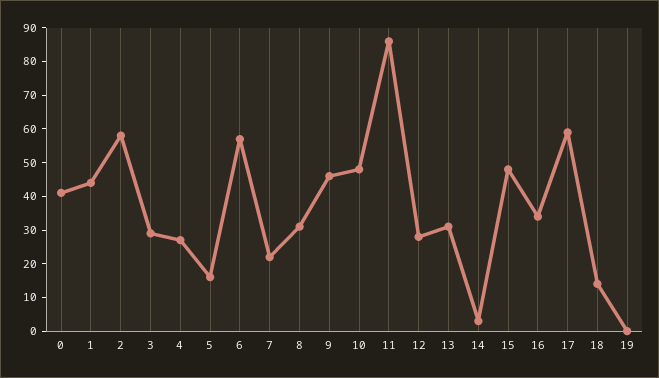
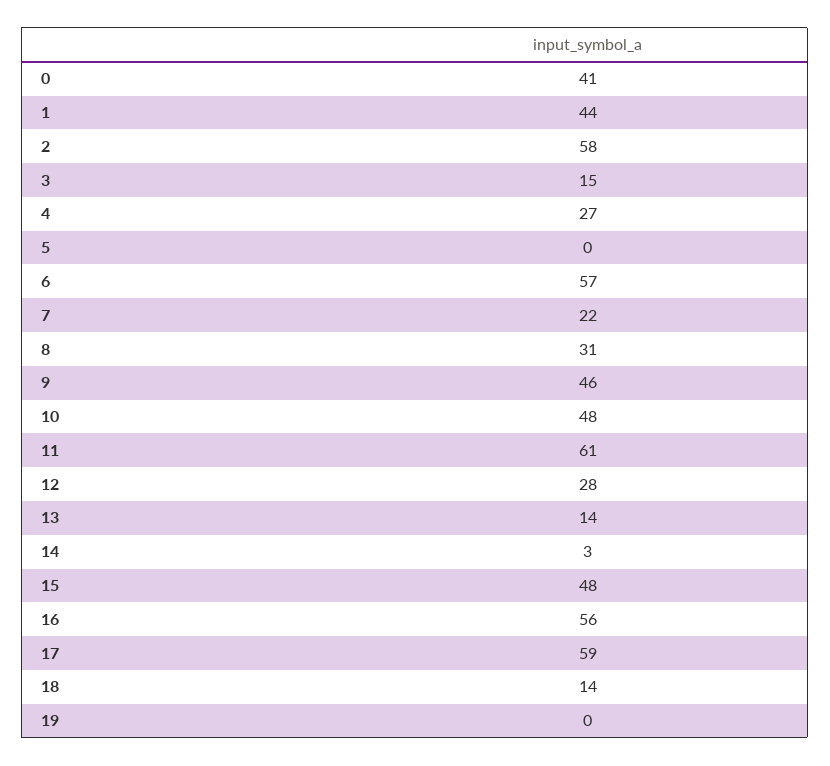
  {
    "0": 41,
    "1": 44,
    "2": 58,
-   "3": 30,
+   "3": 15,
    "4": 27,
-   "5": 15,
+   "5": 0,
    "6": 57,
    "7": 22,
    "8": 31,
    "9": 46,
    "10": 48,
-   "11": 85,
+   "11": 61,
    "12": 28,
-   "13": 30,
+   "13": 14,
    "14": 3,
    "15": 48,
-   "16": 35,
+   "16": 56,
    "17": 59,
    "18": 14,
    "19": 0
  }

